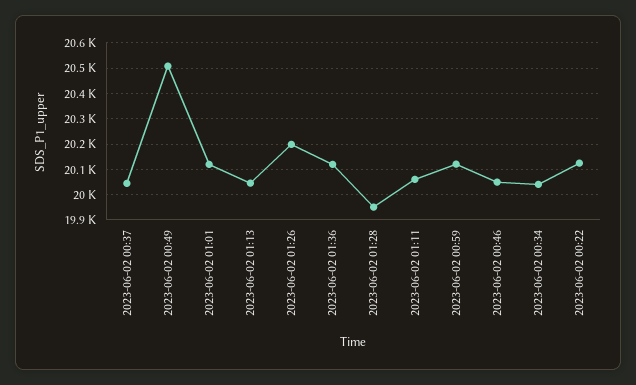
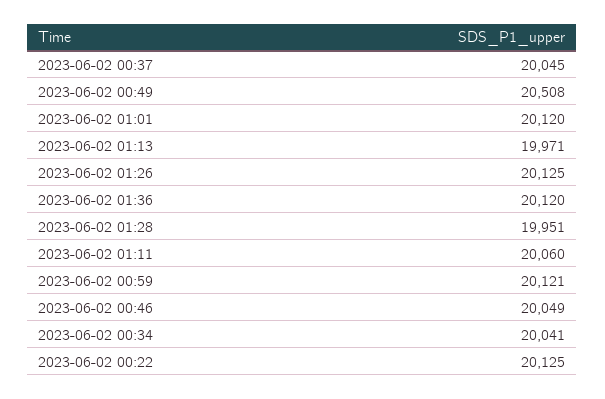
  {
    "2023-06-02 00:37": 20045,
    "2023-06-02 00:49": 20508,
    "2023-06-02 01:01": 20120,
-   "2023-06-02 01:13": 20050,
+   "2023-06-02 01:13": 19971,
-   "2023-06-02 01:26": 20200,
+   "2023-06-02 01:26": 20125,
    "2023-06-02 01:36": 20120,
    "2023-06-02 01:28": 19951,
    "2023-06-02 01:11": 20060,
    "2023-06-02 00:59": 20121,
    "2023-06-02 00:46": 20049,
    "2023-06-02 00:34": 20041,
    "2023-06-02 00:22": 20125
  }

